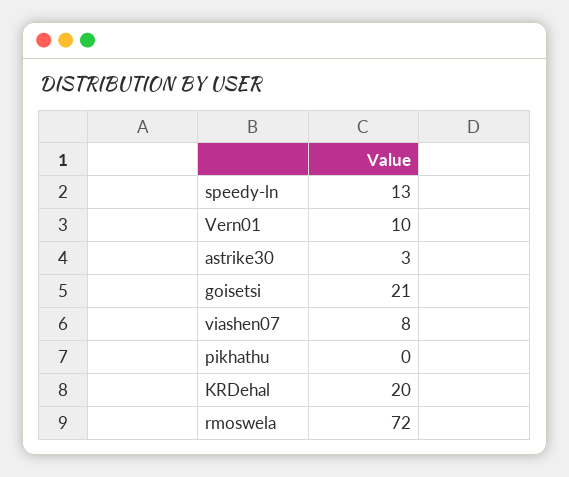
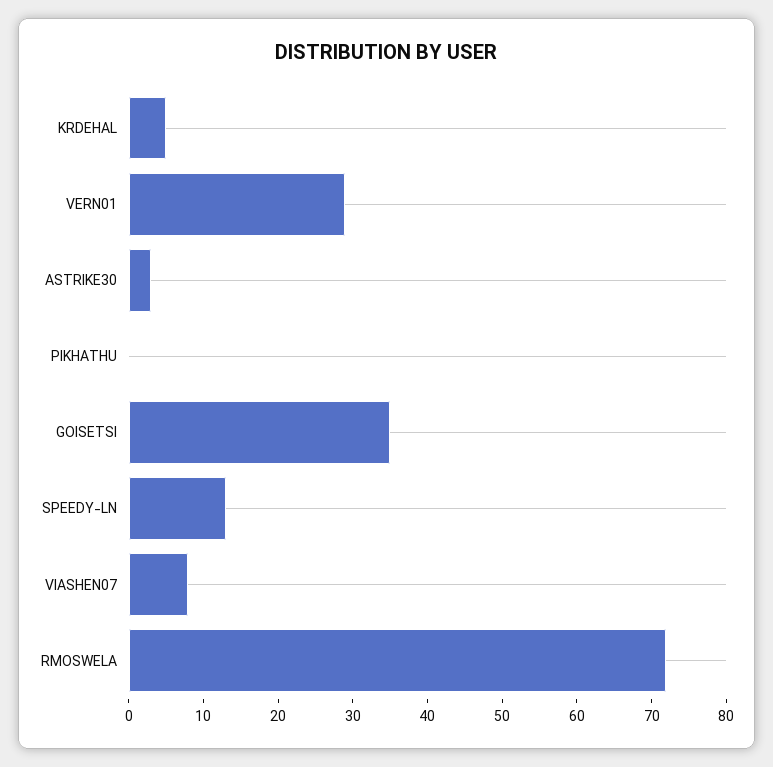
  {
    "speedy-ln": 13,
-   "Vern01": 10,
+   "Vern01": 30,
    "astrike30": 3,
-   "goisetsi": 21,
+   "goisetsi": 35,
    "viashen07": 8,
    "pikhathu": 0,
-   "KRDehal": 20,
+   "KRDehal": 5,
    "rmoswela": 72
  }

